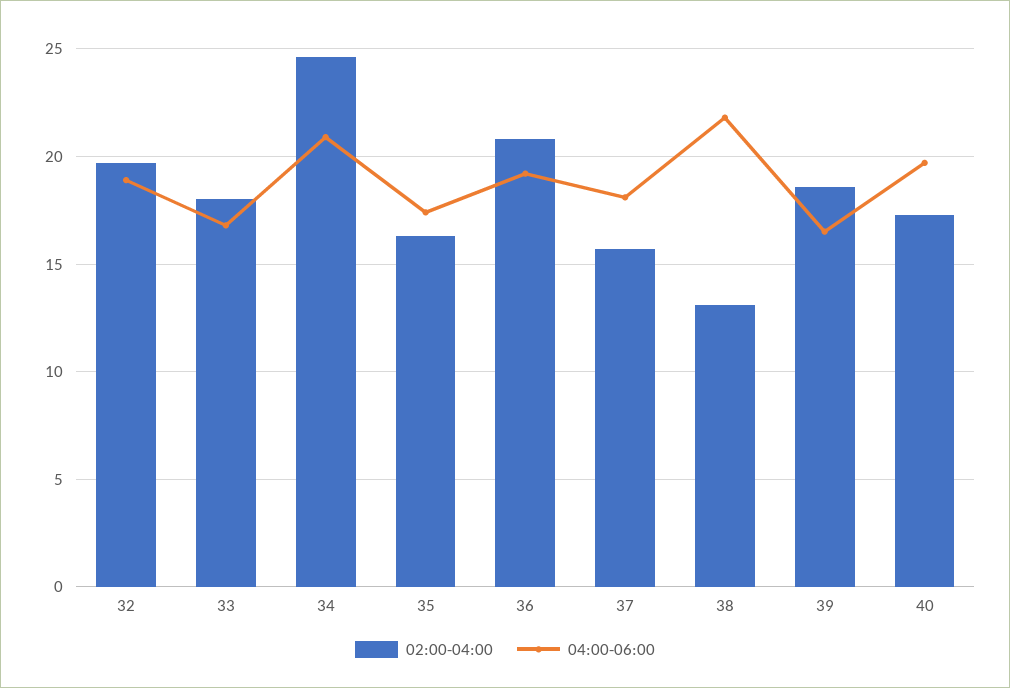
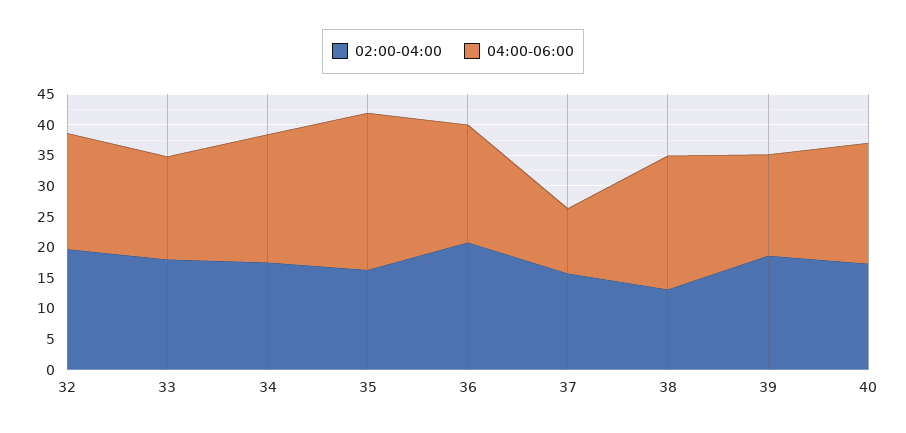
  {
    "02:00-04:00": {
      "32": 19.5,
      "33": 18,
-     "34": 24.5,
+     "34": 17.5,
      "35": 16.5,
      "36": 21,
      "37": 15.5,
      "38": 13,
      "39": 18.5,
      "40": 17.5
    },
    "04:00-06:00": {
      "32": 19,
      "33": 17,
      "34": 21,
-     "35": 17.5,
+     "35": 25,
      "36": 19,
-     "37": 18,
+     "37": 10,
      "38": 22,
      "39": 16.5,
      "40": 19.5
    }
  }

